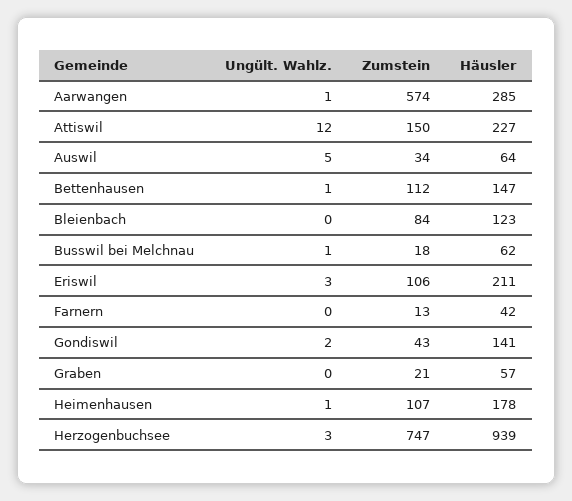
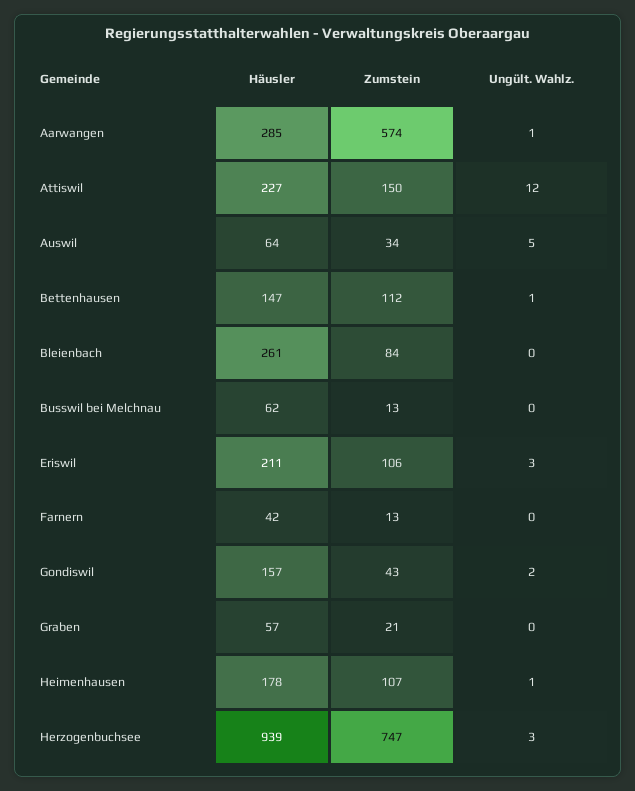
  {
    "Ungült. Wahlz.": {
      "Aarwangen": 1,
      "Attiswil": 12,
      "Auswil": 5,
      "Bettenhausen": 1,
      "Bleienbach": 0,
-     "Busswil bei Melchnau": 1,
+     "Busswil bei Melchnau": 0,
      "Eriswil": 3,
      "Farnern": 0,
      "Gondiswil": 2,
      "Graben": 0,
      "Heimenhausen": 1,
      "Herzogenbuchsee": 3
    },
    "Zumstein": {
      "Aarwangen": 574,
      "Attiswil": 150,
      "Auswil": 34,
      "Bettenhausen": 112,
      "Bleienbach": 84,
-     "Busswil bei Melchnau": 18,
+     "Busswil bei Melchnau": 13,
      "Eriswil": 106,
      "Farnern": 13,
      "Gondiswil": 43,
      "Graben": 21,
      "Heimenhausen": 107,
      "Herzogenbuchsee": 747
    },
    "Häusler": {
      "Aarwangen": 285,
      "Attiswil": 227,
      "Auswil": 64,
      "Bettenhausen": 147,
-     "Bleienbach": 123,
+     "Bleienbach": 261,
      "Busswil bei Melchnau": 62,
      "Eriswil": 211,
      "Farnern": 42,
-     "Gondiswil": 141,
+     "Gondiswil": 157,
      "Graben": 57,
      "Heimenhausen": 178,
      "Herzogenbuchsee": 939
    }
  }

